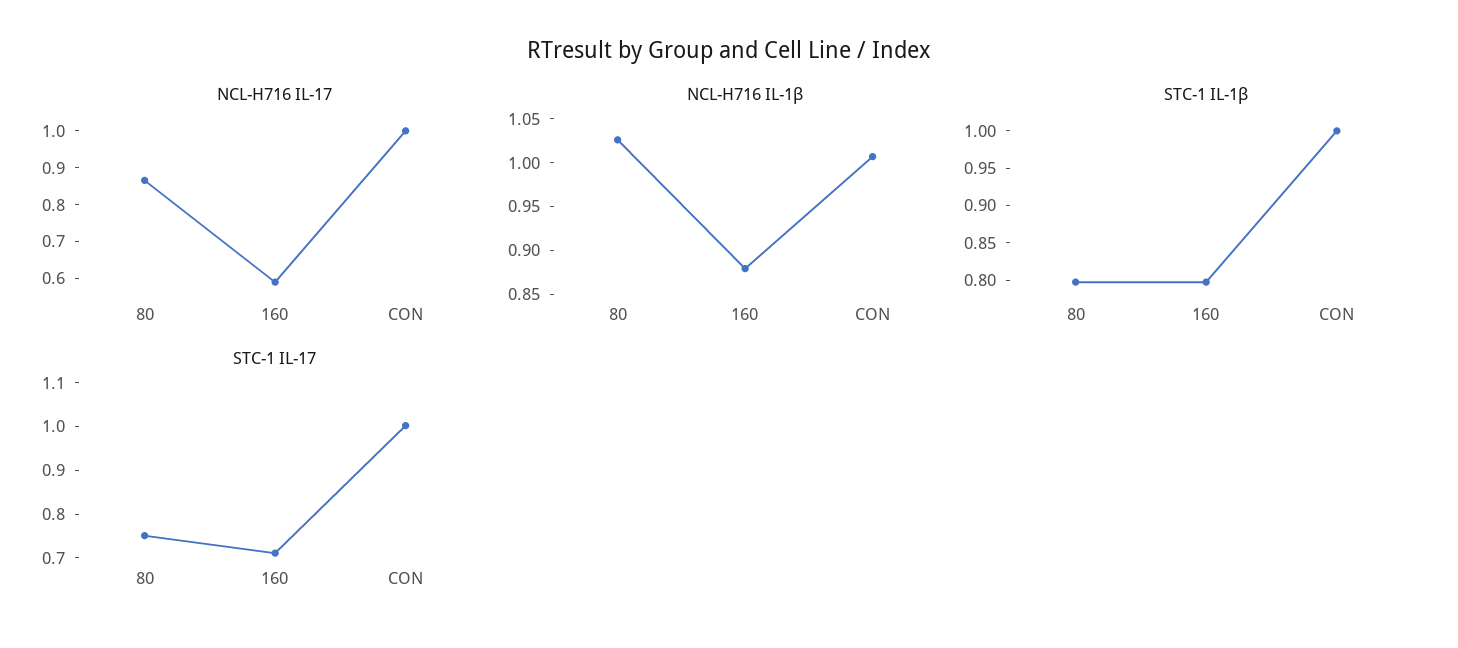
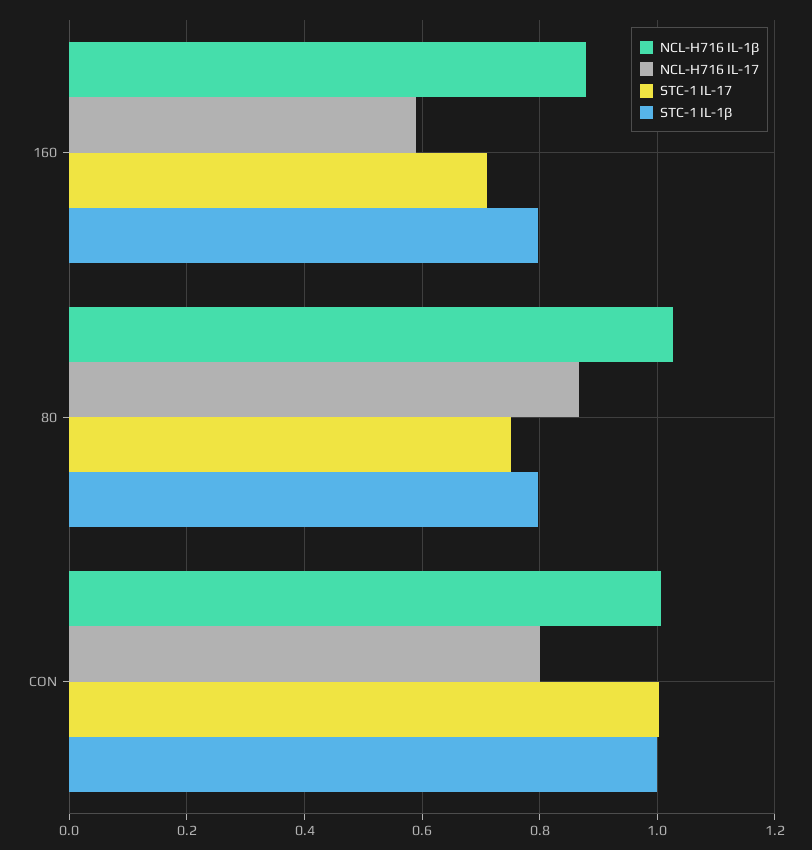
  {
    "NCL-H716 IL-17": {
      "80": 0.86,
      "160": 0.6,
-     "CON": 1
+     "CON": 0.8
    },
    "NCL-H716 IL-1β": {
      "80": 1.03,
      "160": 0.88,
      "CON": 1.01
    },
    "STC-1 IL-1β": {
      "80": 0.8,
      "160": 0.8,
      "CON": 1
    },
    "STC-1 IL-17": {
      "80": 0.76,
      "160": 0.72,
      "CON": 1
    }
  }

